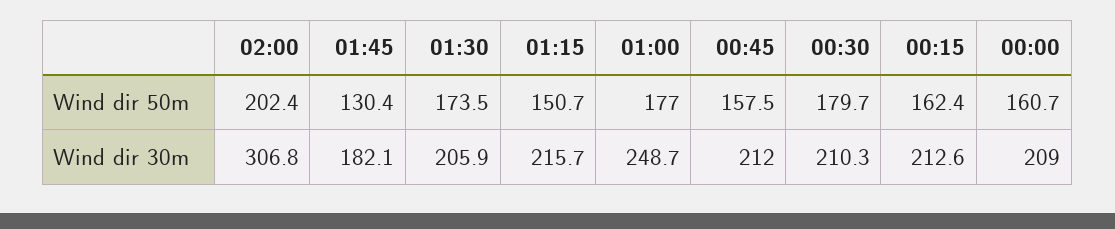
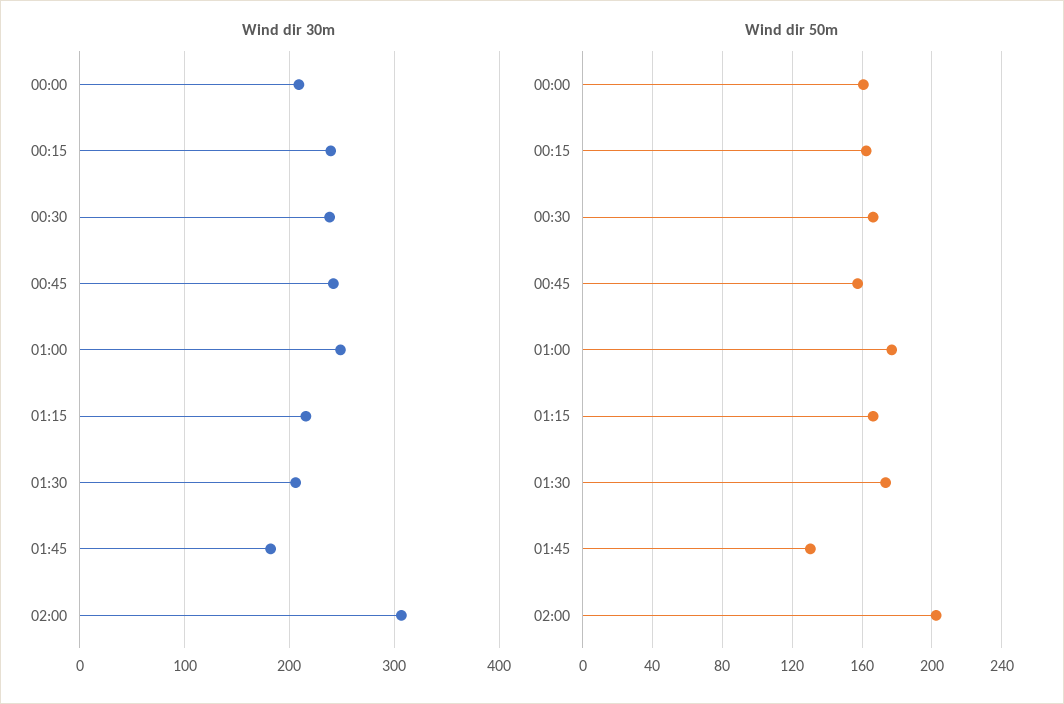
  {
    "Wind dir 50m": {
      "02:00": 202.4,
      "01:45": 130.4,
      "01:30": 173.5,
-     "01:15": 150.7,
+     "01:15": 165,
      "01:00": 177,
      "00:45": 157.5,
-     "00:30": 179.7,
+     "00:30": 165,
      "00:15": 162.4,
      "00:00": 160.7
    },
    "Wind dir 30m": {
      "02:00": 306.8,
      "01:45": 182.1,
      "01:30": 205.9,
      "01:15": 215.7,
      "01:00": 248.7,
-     "00:45": 212,
+     "00:45": 240,
-     "00:30": 210.3,
+     "00:30": 240,
-     "00:15": 212.6,
+     "00:15": 240,
      "00:00": 209
    }
  }

